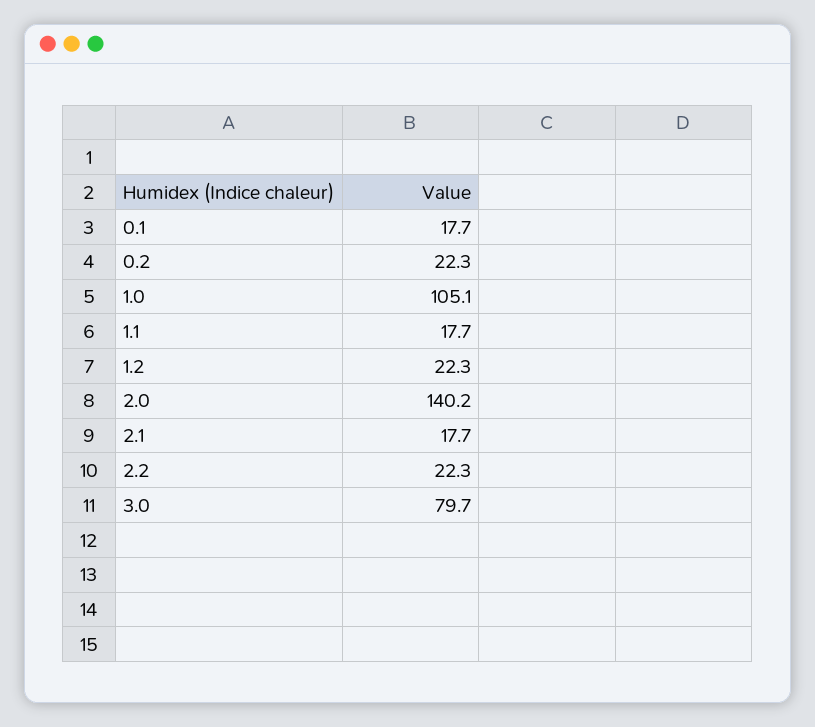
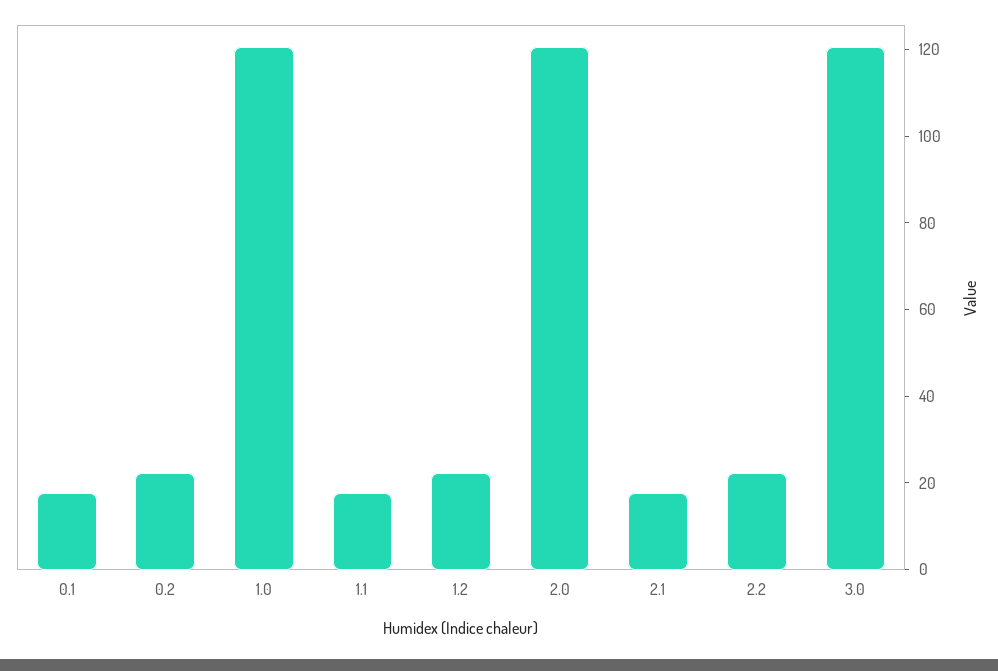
  {
    "0.1": 17.7,
    "0.2": 22.3,
-   "1.0": 105.1,
+   "1.0": 120,
    "1.1": 17.7,
    "1.2": 22.3,
-   "2.0": 140.2,
+   "2.0": 120,
    "2.1": 17.7,
    "2.2": 22.3,
-   "3.0": 79.7
+   "3.0": 120
  }

